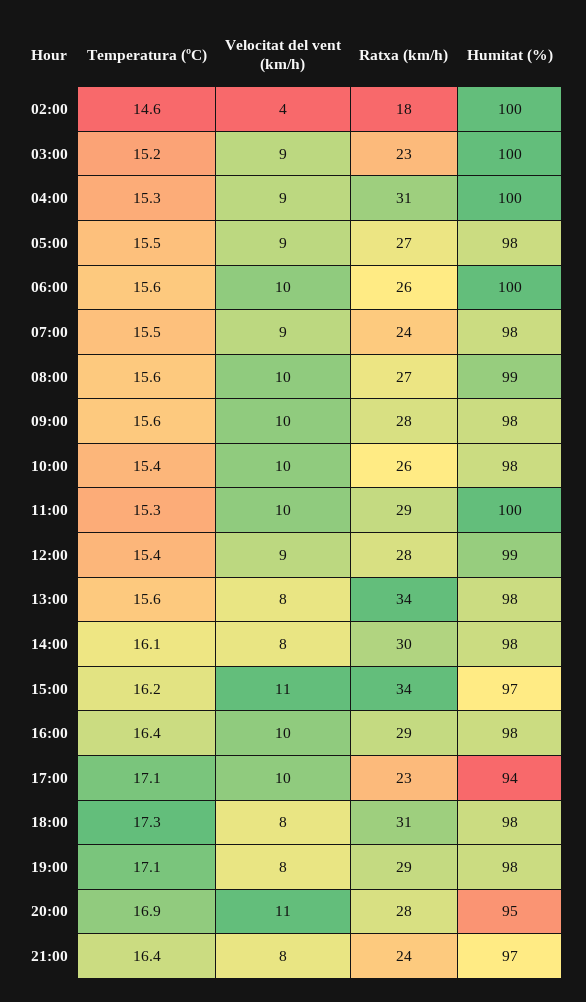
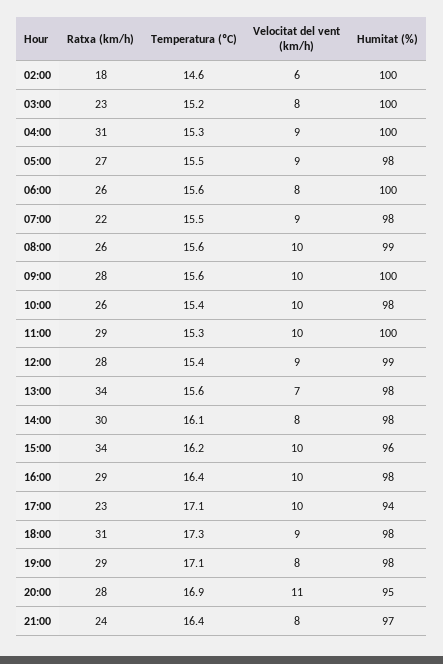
  {
    "Temperatura (ºC)": {
      "02:00": 14.6,
      "03:00": 15.2,
      "04:00": 15.3,
      "05:00": 15.5,
      "06:00": 15.6,
      "07:00": 15.5,
      "08:00": 15.6,
      "09:00": 15.6,
      "10:00": 15.4,
      "11:00": 15.3,
      "12:00": 15.4,
      "13:00": 15.6,
      "14:00": 16.1,
      "15:00": 16.2,
      "16:00": 16.4,
      "17:00": 17.1,
      "18:00": 17.3,
      "19:00": 17.1,
      "20:00": 16.9,
      "21:00": 16.4
    },
    "Velocitat del vent (km/h)": {
-     "02:00": 4,
+     "02:00": 6,
-     "03:00": 9,
+     "03:00": 8,
      "04:00": 9,
      "05:00": 9,
-     "06:00": 10,
+     "06:00": 8,
      "07:00": 9,
      "08:00": 10,
      "09:00": 10,
      "10:00": 10,
      "11:00": 10,
      "12:00": 9,
-     "13:00": 8,
+     "13:00": 7,
      "14:00": 8,
-     "15:00": 11,
+     "15:00": 10,
      "16:00": 10,
      "17:00": 10,
-     "18:00": 8,
+     "18:00": 9,
      "19:00": 8,
      "20:00": 11,
      "21:00": 8
    },
    "Ratxa (km/h)": {
      "02:00": 18,
      "03:00": 23,
      "04:00": 31,
      "05:00": 27,
      "06:00": 26,
-     "07:00": 24,
+     "07:00": 22,
-     "08:00": 27,
+     "08:00": 26,
      "09:00": 28,
      "10:00": 26,
      "11:00": 29,
      "12:00": 28,
      "13:00": 34,
      "14:00": 30,
      "15:00": 34,
      "16:00": 29,
      "17:00": 23,
      "18:00": 31,
      "19:00": 29,
      "20:00": 28,
      "21:00": 24
    },
    "Humitat (%)": {
      "02:00": 100,
      "03:00": 100,
      "04:00": 100,
      "05:00": 98,
      "06:00": 100,
      "07:00": 98,
      "08:00": 99,
-     "09:00": 98,
+     "09:00": 100,
      "10:00": 98,
      "11:00": 100,
      "12:00": 99,
      "13:00": 98,
      "14:00": 98,
-     "15:00": 97,
+     "15:00": 96,
      "16:00": 98,
      "17:00": 94,
      "18:00": 98,
      "19:00": 98,
      "20:00": 95,
      "21:00": 97
    }
  }

